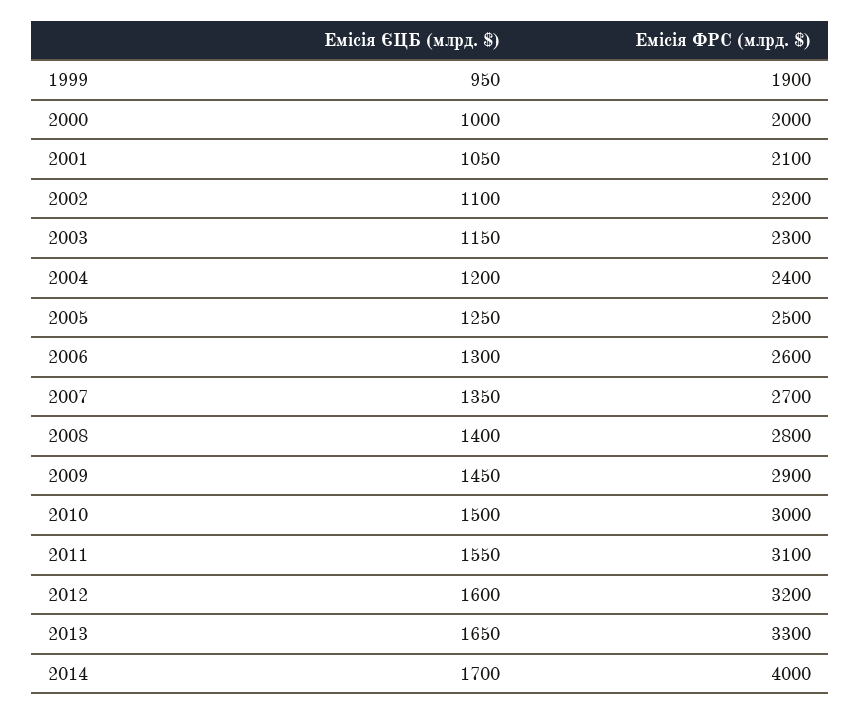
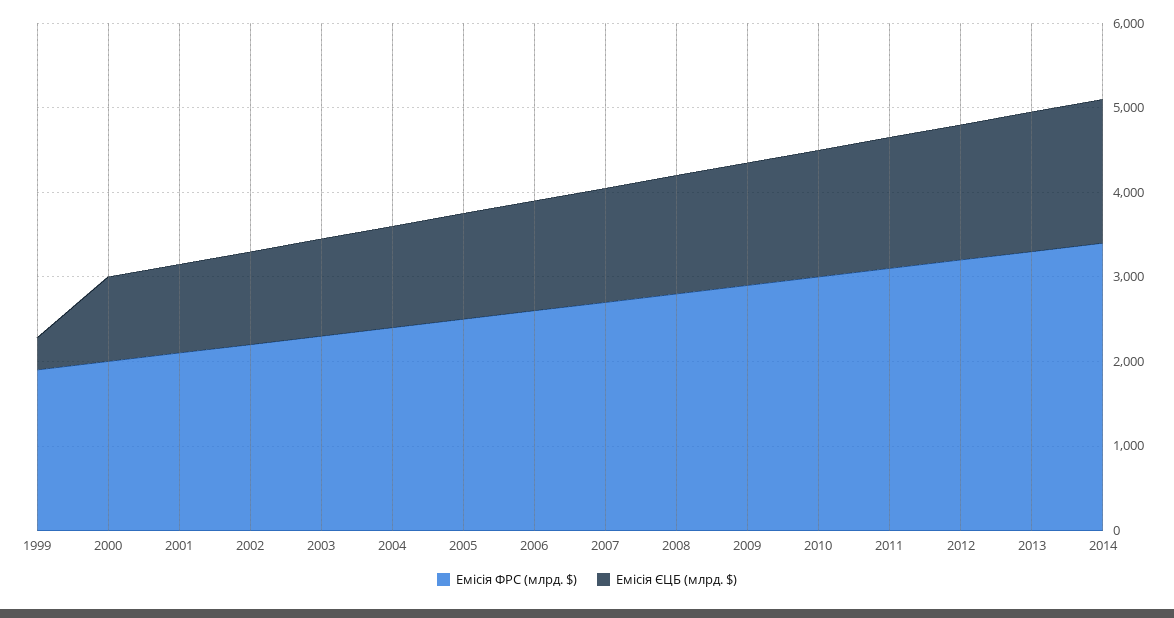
  {
    "Емісія ЄЦБ (млрд. $)": {
-     "1999": 950,
+     "1999": 400,
      "2000": 1000,
      "2001": 1050,
      "2002": 1100,
      "2003": 1150,
      "2004": 1200,
      "2005": 1250,
      "2006": 1300,
      "2007": 1350,
      "2008": 1400,
      "2009": 1450,
      "2010": 1500,
      "2011": 1550,
      "2012": 1600,
      "2013": 1650,
      "2014": 1700
    },
    "Емісія ФРС (млрд. $)": {
      "1999": 1900,
      "2000": 2000,
      "2001": 2100,
      "2002": 2200,
      "2003": 2300,
      "2004": 2400,
      "2005": 2500,
      "2006": 2600,
      "2007": 2700,
      "2008": 2800,
      "2009": 2900,
      "2010": 3000,
      "2011": 3100,
      "2012": 3200,
      "2013": 3300,
-     "2014": 4000
+     "2014": 3400
    }
  }

